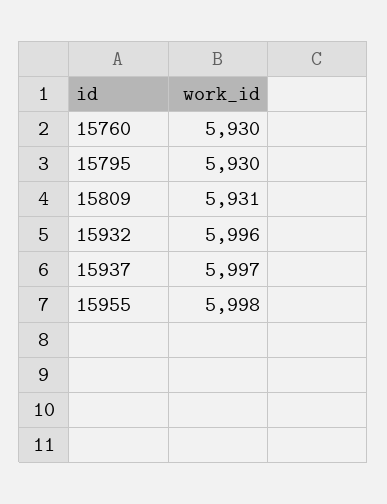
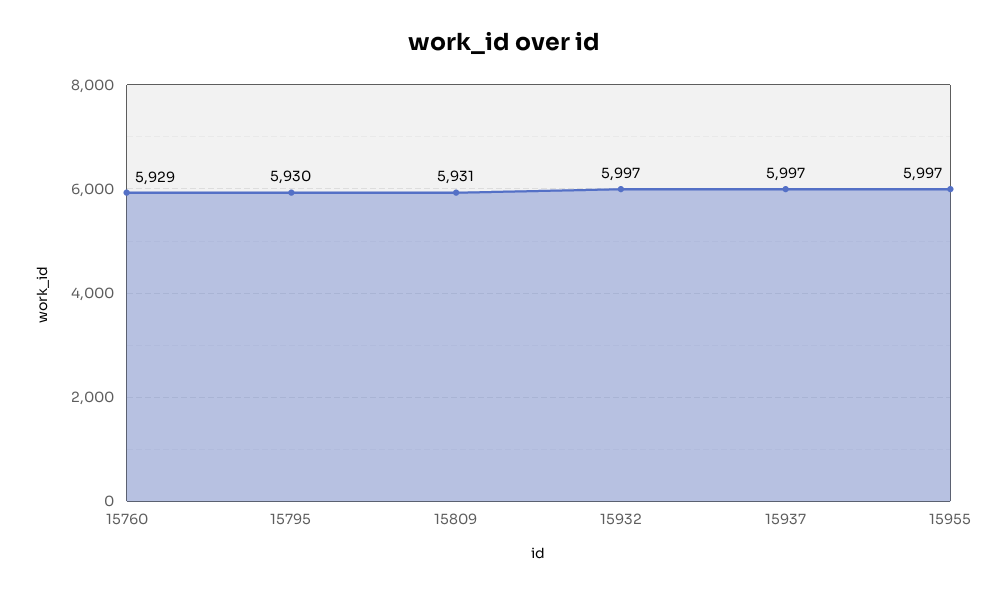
  {
-   "15760": 5930,
+   "15760": 5929,
    "15795": 5930,
    "15809": 5931,
-   "15932": 5996,
+   "15932": 5997,
    "15937": 5997,
-   "15955": 5998
+   "15955": 5997
  }

